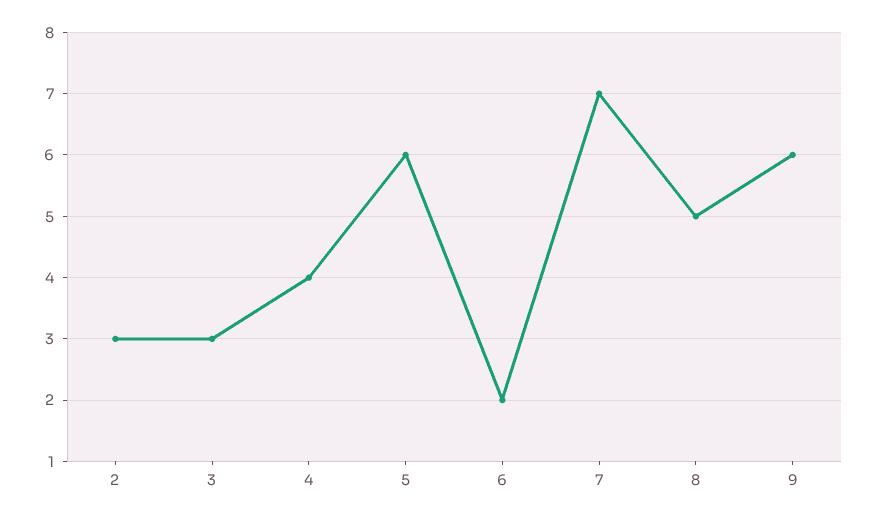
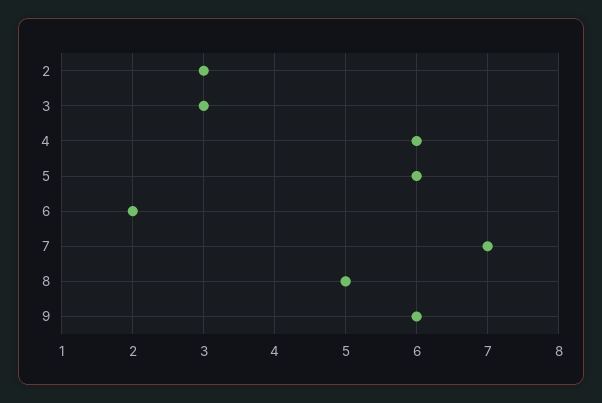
  {
    "2": 3,
    "3": 3,
-   "4": 4,
+   "4": 6,
    "5": 6,
    "6": 2,
    "7": 7,
    "8": 5,
    "9": 6
  }

